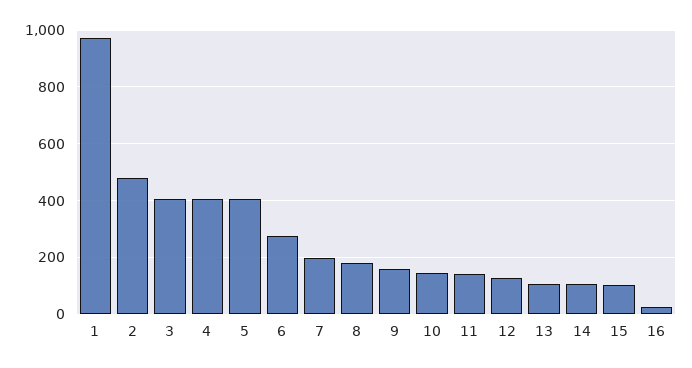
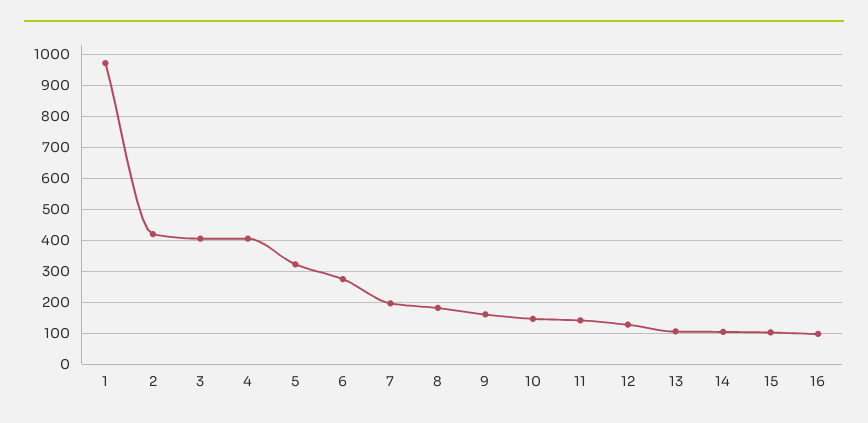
  {
    "1": 980,
-   "2": 475,
+   "2": 420,
    "3": 400,
    "4": 400,
-   "5": 400,
+   "5": 320,
    "6": 280,
    "7": 200,
    "8": 180,
    "9": 160,
    "10": 140,
    "11": 140,
    "12": 120,
    "13": 100,
    "14": 100,
    "15": 100,
-   "16": 25
+   "16": 100
  }

